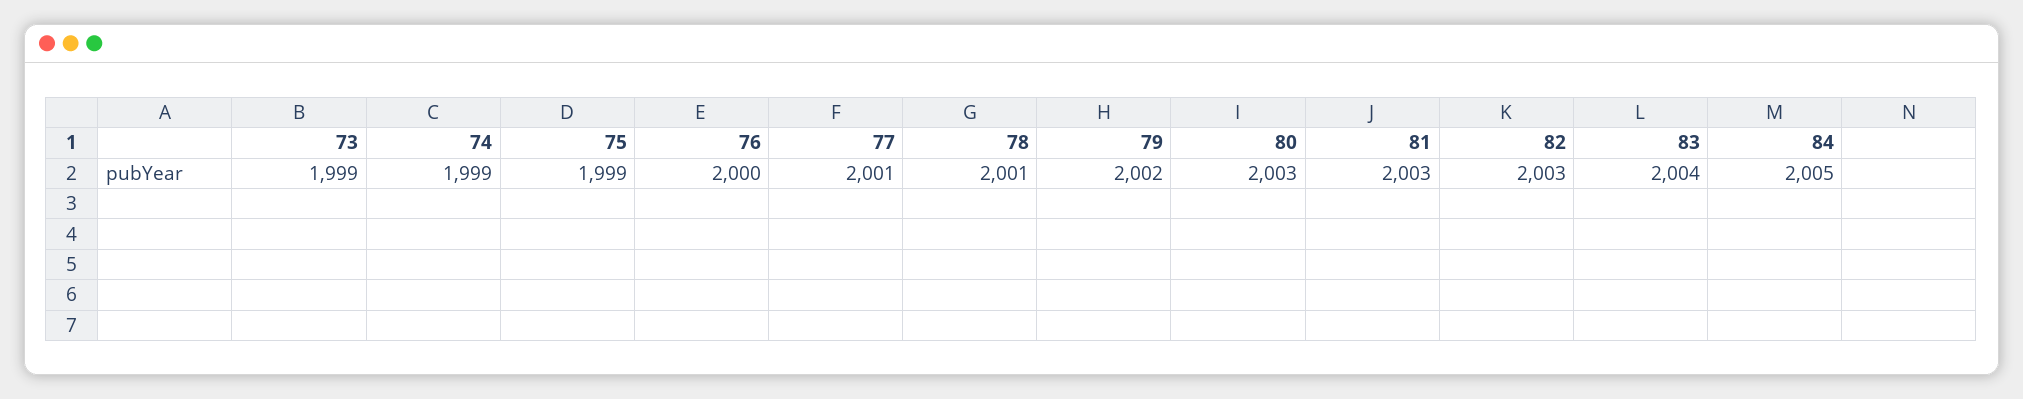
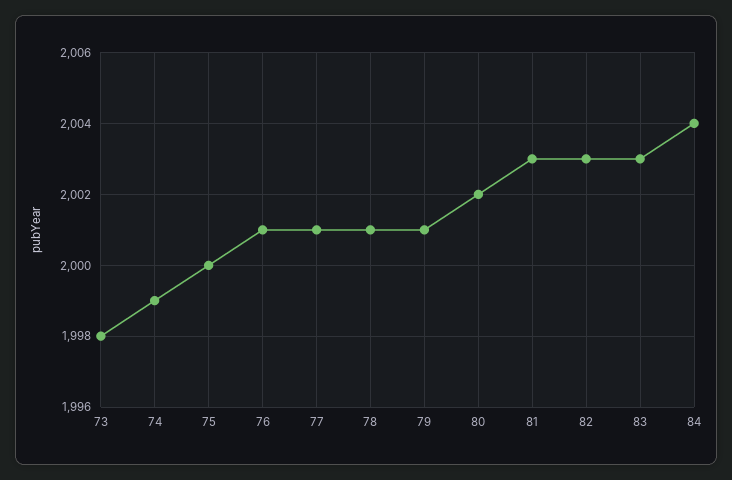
  {
-   "73": 1999,
+   "73": 1998,
    "74": 1999,
-   "75": 1999,
+   "75": 2000,
-   "76": 2000,
+   "76": 2001,
    "77": 2001,
    "78": 2001,
-   "79": 2002,
+   "79": 2001,
-   "80": 2003,
+   "80": 2002,
    "81": 2003,
    "82": 2003,
-   "83": 2004,
+   "83": 2003,
-   "84": 2005
+   "84": 2004
  }

